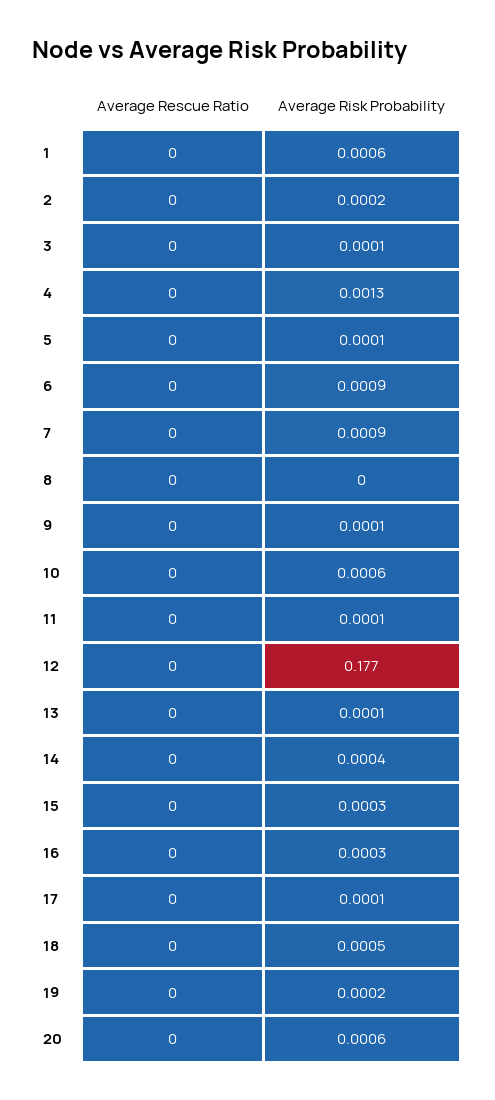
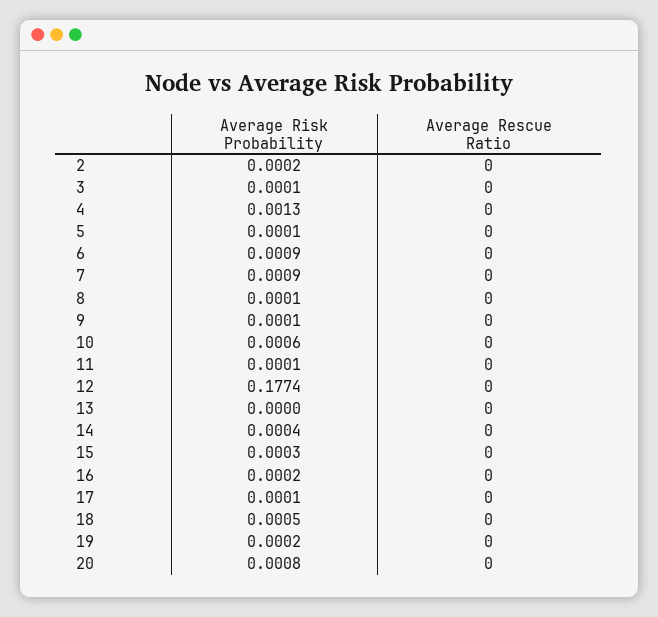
  {
    "Average Rescue Ratio": {
-     "1": 0,
      "2": 0,
      "3": 0,
      "4": 0,
      "5": 0,
      "6": 0,
      "7": 0,
      "8": 0,
      "9": 0,
      "10": 0,
      "11": 0,
      "12": 0,
      "13": 0,
      "14": 0,
      "15": 0,
      "16": 0,
      "17": 0,
      "18": 0,
      "19": 0,
      "20": 0
    },
    "Average Risk Probability": {
-     "1": 0.0006,
      "2": 0.0002,
      "3": 0.0001,
      "4": 0.0013,
      "5": 0.0001,
      "6": 0.0009,
      "7": 0.0009,
-     "8": 0,
+     "8": 0.0001,
      "9": 0.0001,
      "10": 0.0006,
      "11": 0.0001,
-     "12": 0.177,
+     "12": 0.1774,
-     "13": 0.0001,
+     "13": 0,
      "14": 0.0004,
      "15": 0.0003,
-     "16": 0.0003,
+     "16": 0.0002,
      "17": 0.0001,
      "18": 0.0005,
      "19": 0.0002,
-     "20": 0.0006
+     "20": 0.0008
    }
  }

